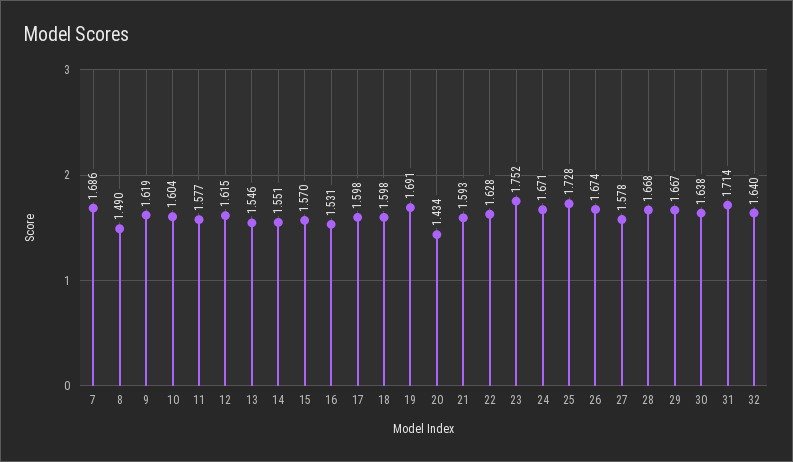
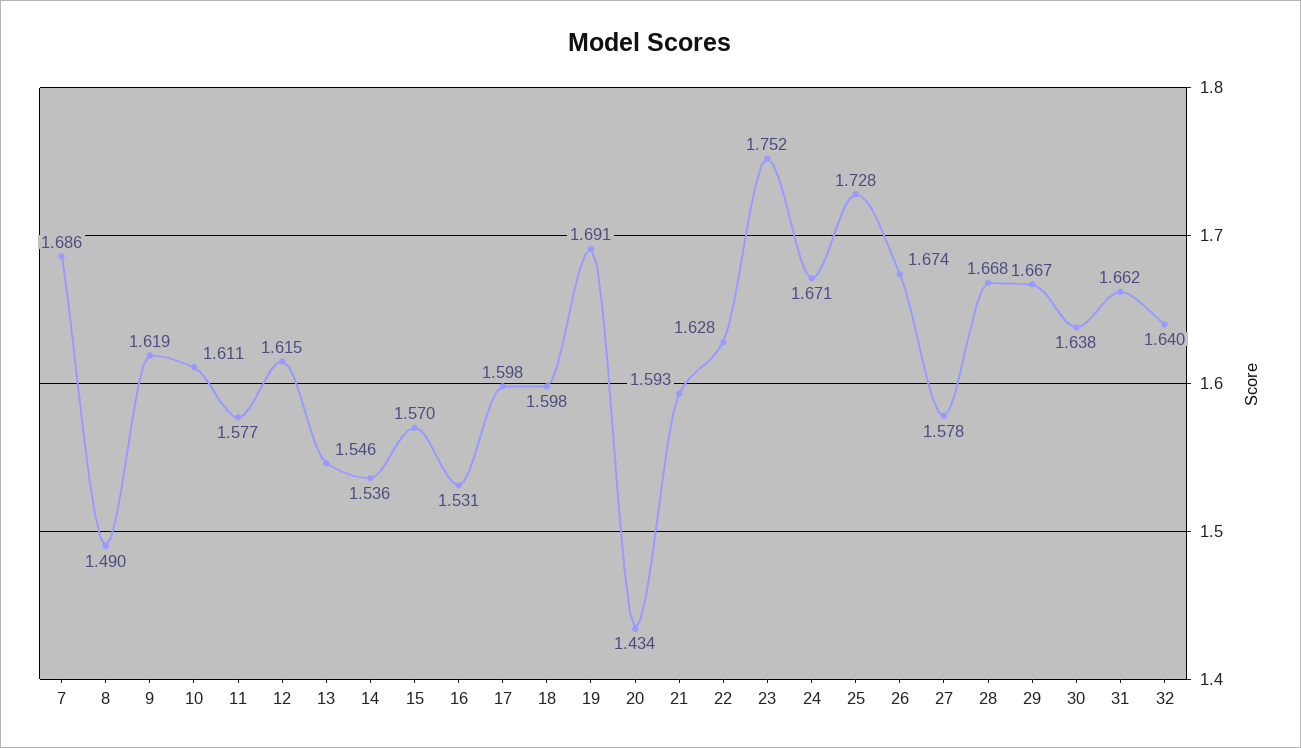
  {
    "7": 1.686,
    "8": 1.49,
    "9": 1.619,
-   "10": 1.604,
+   "10": 1.611,
    "11": 1.577,
    "12": 1.615,
    "13": 1.546,
-   "14": 1.551,
+   "14": 1.536,
    "15": 1.57,
    "16": 1.531,
    "17": 1.598,
    "18": 1.598,
    "19": 1.691,
    "20": 1.434,
    "21": 1.593,
    "22": 1.628,
    "23": 1.752,
    "24": 1.671,
    "25": 1.728,
    "26": 1.674,
    "27": 1.578,
    "28": 1.668,
    "29": 1.667,
    "30": 1.638,
-   "31": 1.714,
+   "31": 1.662,
    "32": 1.64
  }

